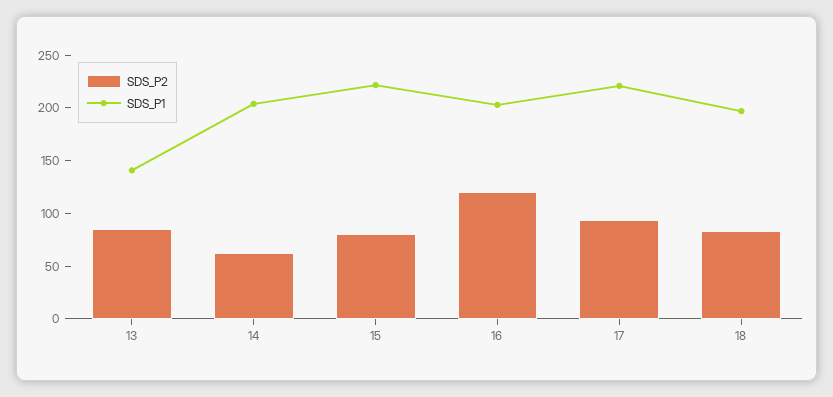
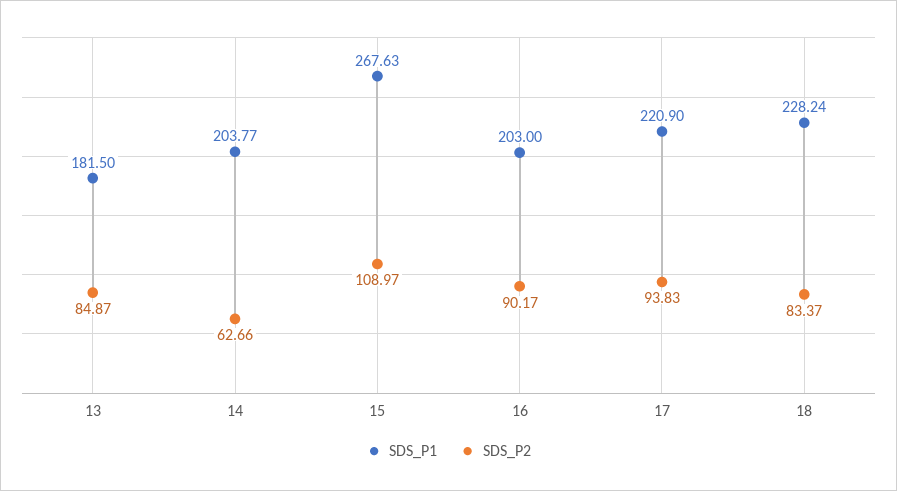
  {
    "SDS_P2": {
      "13": 84.87,
      "14": 62.66,
-     "15": 80,
+     "15": 108.97,
-     "16": 120,
+     "16": 90.17,
      "17": 93.83,
      "18": 83.37
    },
    "SDS_P1": {
-     "13": 140,
+     "13": 181.5,
      "14": 203.77,
-     "15": 220,
+     "15": 267.63,
      "16": 203,
      "17": 220.9,
-     "18": 200
+     "18": 228.24
    }
  }

